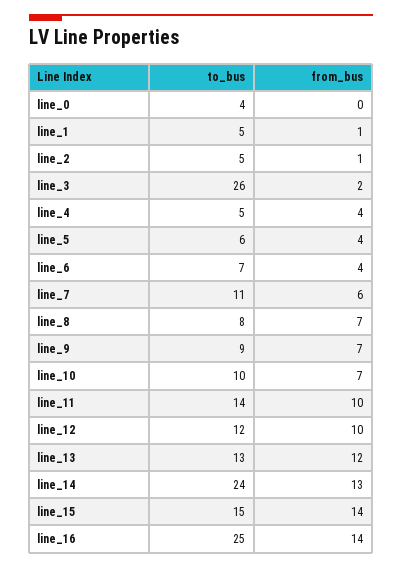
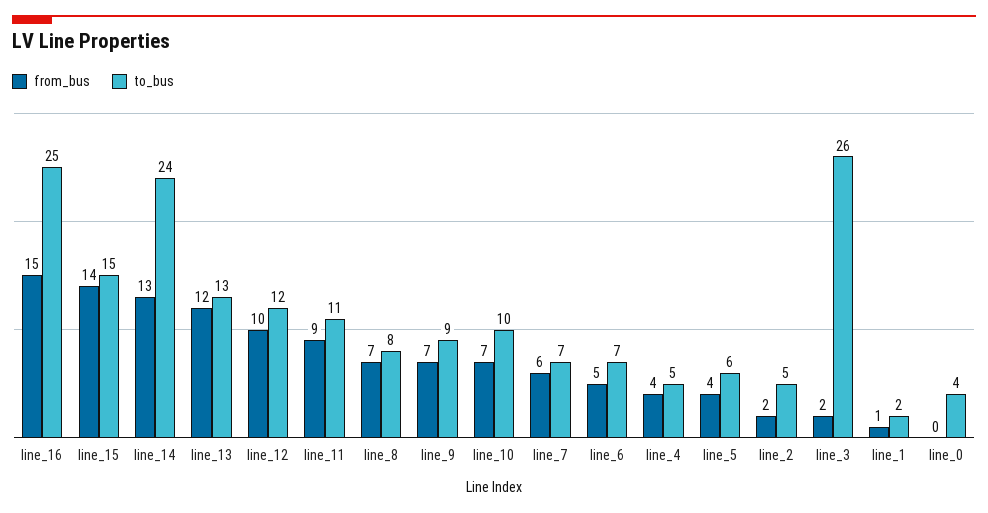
  {
    "to_bus": {
      "line_0": 4,
-     "line_1": 5,
+     "line_1": 2,
      "line_2": 5,
      "line_3": 26,
      "line_4": 5,
      "line_5": 6,
      "line_6": 7,
-     "line_7": 11,
+     "line_7": 7,
      "line_8": 8,
      "line_9": 9,
      "line_10": 10,
-     "line_11": 14,
+     "line_11": 11,
      "line_12": 12,
      "line_13": 13,
      "line_14": 24,
      "line_15": 15,
      "line_16": 25
    },
    "from_bus": {
      "line_0": 0,
      "line_1": 1,
-     "line_2": 1,
+     "line_2": 2,
      "line_3": 2,
      "line_4": 4,
      "line_5": 4,
-     "line_6": 4,
+     "line_6": 5,
      "line_7": 6,
      "line_8": 7,
      "line_9": 7,
      "line_10": 7,
-     "line_11": 10,
+     "line_11": 9,
      "line_12": 10,
      "line_13": 12,
      "line_14": 13,
      "line_15": 14,
-     "line_16": 14
+     "line_16": 15
    }
  }

